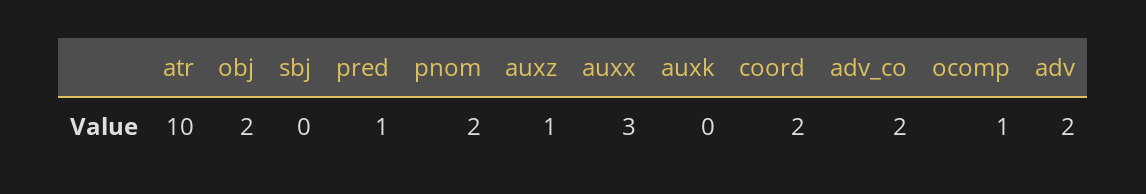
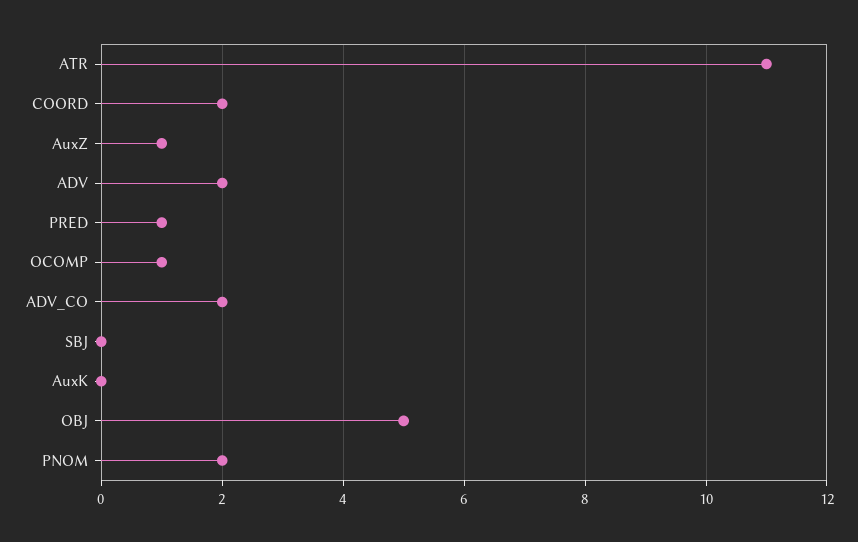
  {
-   "atr": 10,
+   "atr": 11,
-   "obj": 2,
+   "obj": 5,
    "sbj": 0,
    "pred": 1,
    "pnom": 2,
    "auxz": 1,
-   "auxx": 3,
    "auxk": 0,
    "coord": 2,
    "adv_co": 2,
    "ocomp": 1,
    "adv": 2
  }

